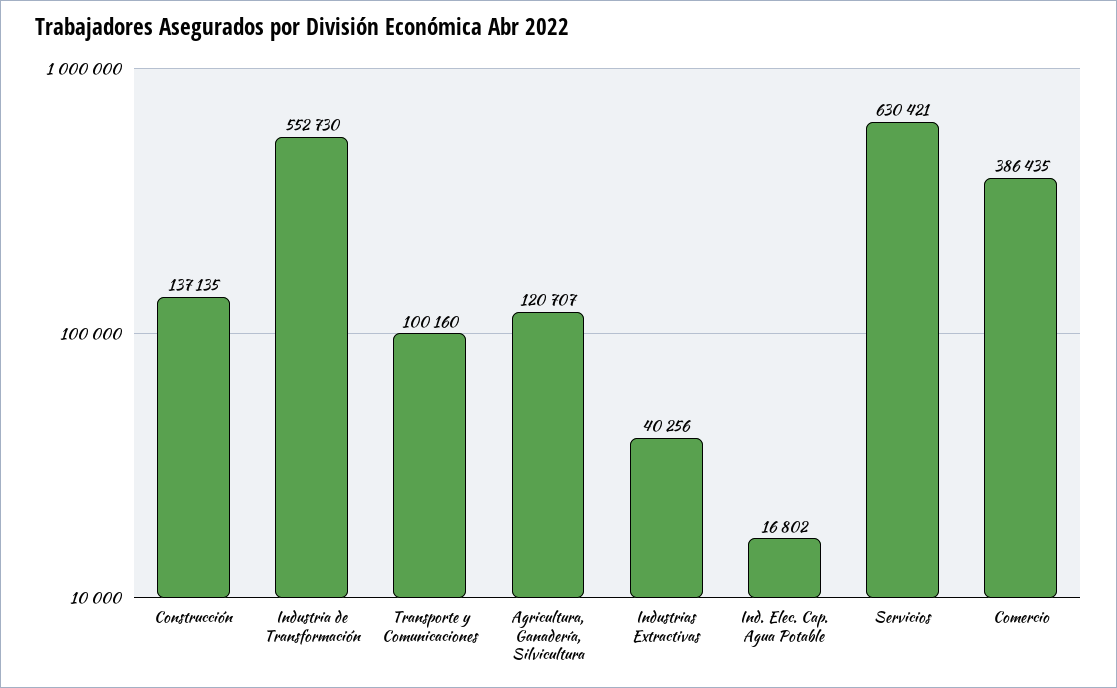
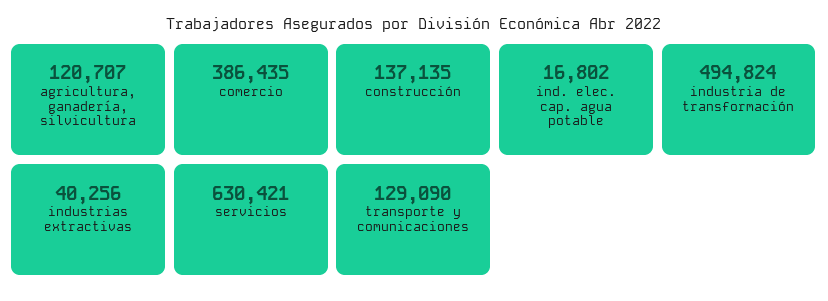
  {
    "Construcción": 137135,
-   "Industria de Transformación": 552730,
+   "Industria de Transformación": 494824,
-   "Transporte y Comunicaciones": 100160,
+   "Transporte y Comunicaciones": 129090,
    "Agricultura, Ganadería, Silvicultura": 120707,
    "Industrias Extractivas": 40256,
    "Ind. Elec. Cap. Agua Potable": 16802,
    "Servicios": 630421,
    "Comercio": 386435
  }

